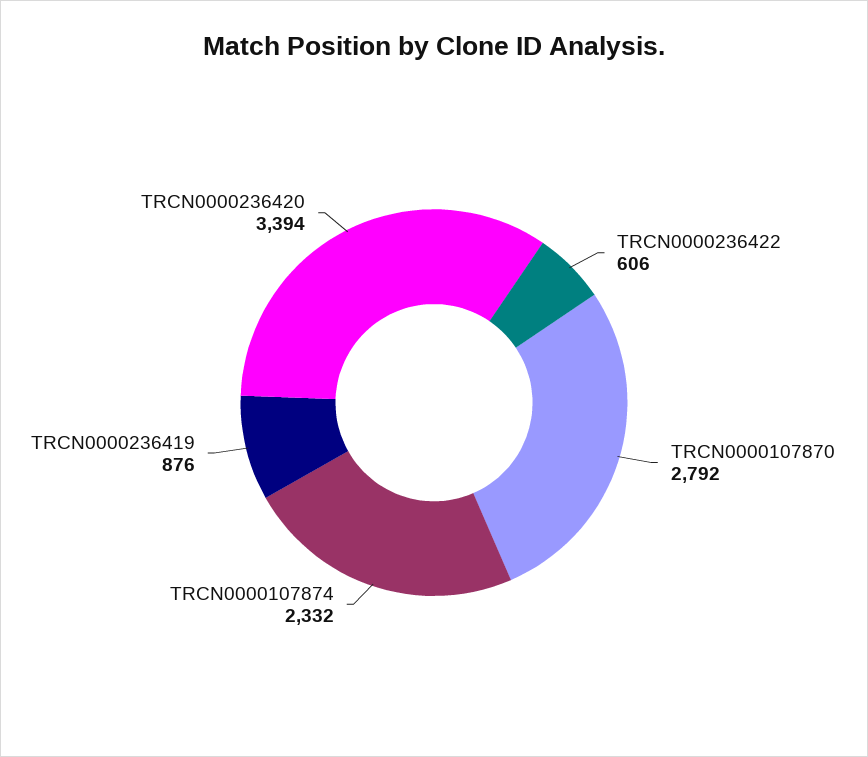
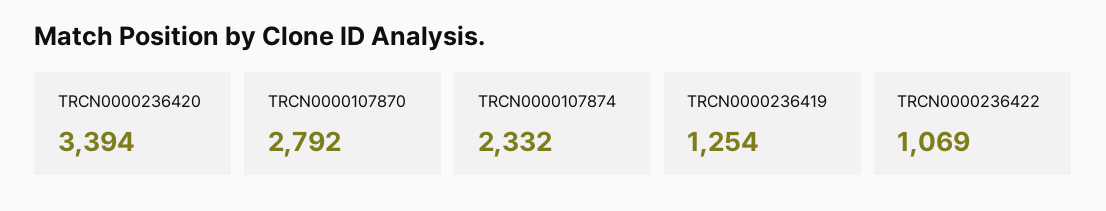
  {
-   "TRCN0000236422": 606,
+   "TRCN0000236422": 1069,
    "TRCN0000107870": 2792,
    "TRCN0000107874": 2332,
-   "TRCN0000236419": 876,
+   "TRCN0000236419": 1254,
    "TRCN0000236420": 3394
  }

